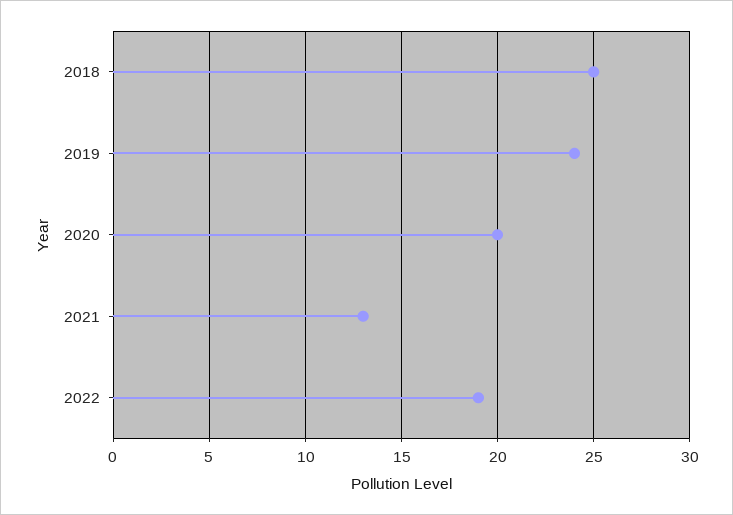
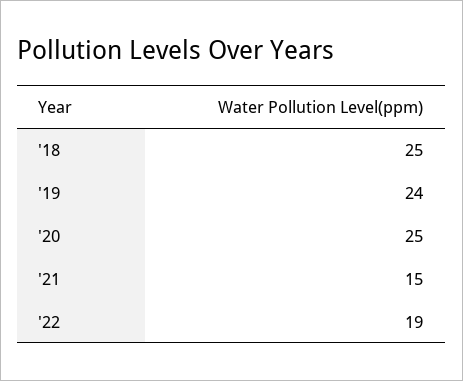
  {
    "2018": 25,
    "2019": 24,
-   "2020": 20,
+   "2020": 25,
-   "2021": 13,
+   "2021": 15,
    "2022": 19
  }

